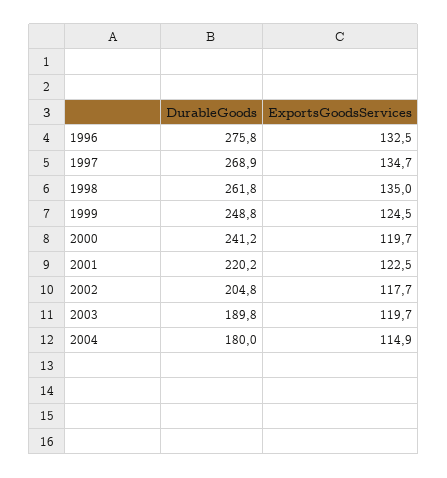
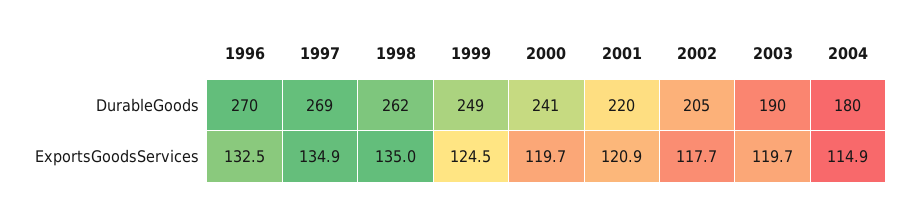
  {
    "DurableGoods": {
-     "1996": 275.8,
+     "1996": 270,
      "1997": 268.9,
      "1998": 261.8,
      "1999": 248.8,
      "2000": 241.2,
      "2001": 220.2,
      "2002": 204.8,
      "2003": 189.8,
      "2004": 180
    },
    "ExportsGoodsServices": {
      "1996": 132.5,
-     "1997": 134.7,
+     "1997": 134.9,
      "1998": 135,
      "1999": 124.5,
      "2000": 119.7,
-     "2001": 122.5,
+     "2001": 120.9,
      "2002": 117.7,
      "2003": 119.7,
      "2004": 114.9
    }
  }

